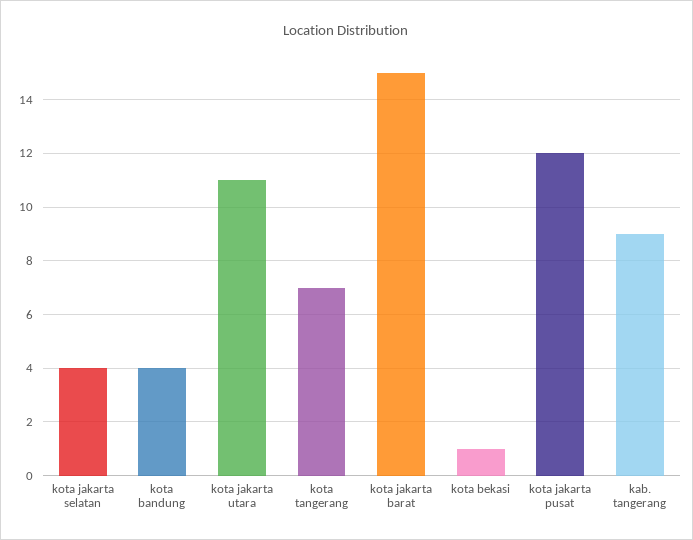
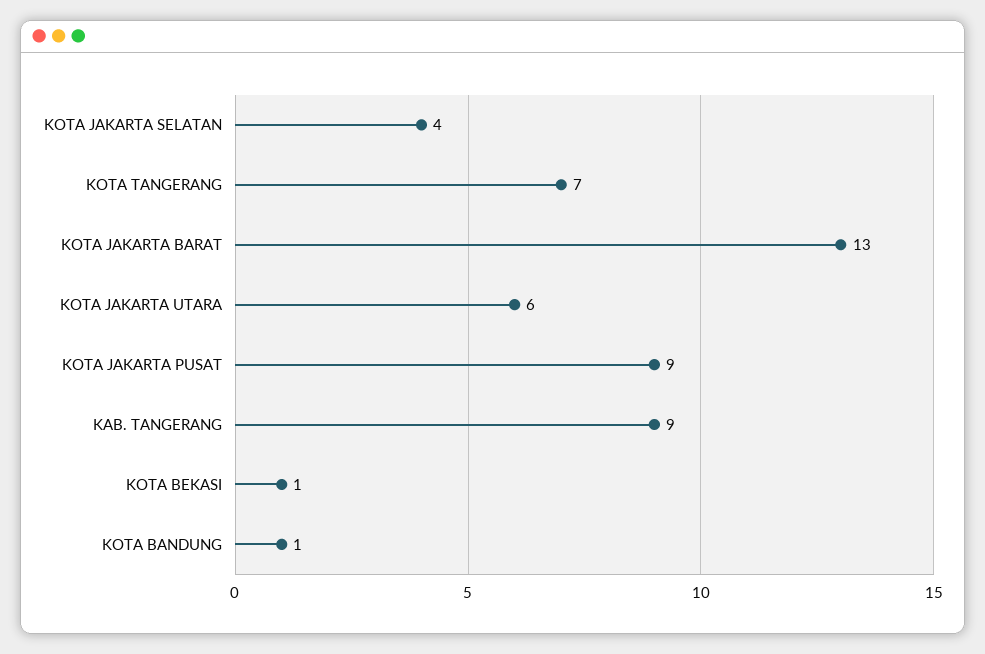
  {
    "kota jakarta selatan": 4,
-   "kota bandung": 4,
+   "kota bandung": 1,
-   "kota jakarta utara": 11,
+   "kota jakarta utara": 6,
    "kota tangerang": 7,
-   "kota jakarta barat": 15,
+   "kota jakarta barat": 13,
    "kota bekasi": 1,
-   "kota jakarta pusat": 12,
+   "kota jakarta pusat": 9,
    "kab. tangerang": 9
  }

